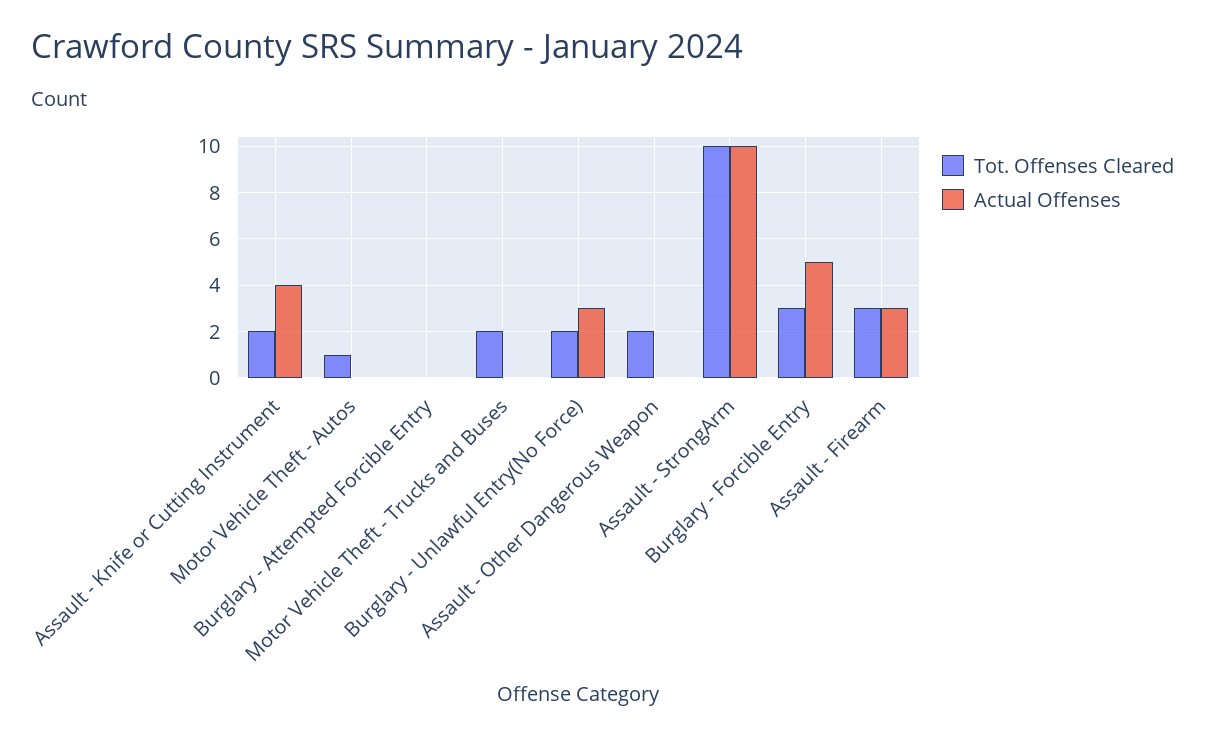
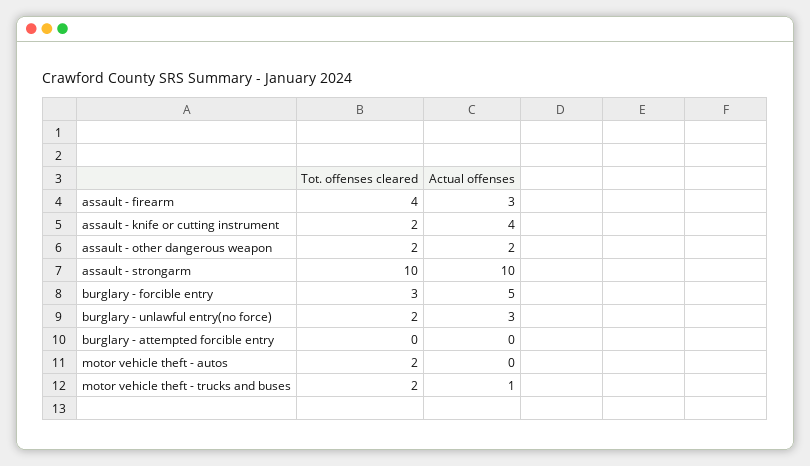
  {
    "Tot. Offenses Cleared": {
      "Assault - Knife or Cutting Instrument": 2,
-     "Motor Vehicle Theft - Autos": 1,
+     "Motor Vehicle Theft - Autos": 2,
      "Burglary - Attempted Forcible Entry": 0,
      "Motor Vehicle Theft - Trucks and Buses": 2,
      "Burglary - Unlawful Entry(No Force)": 2,
      "Assault - Other Dangerous Weapon": 2,
      "Assault - StrongArm": 10,
      "Burglary - Forcible Entry": 3,
-     "Assault - Firearm": 3
+     "Assault - Firearm": 4
    },
    "Actual Offenses": {
      "Assault - Knife or Cutting Instrument": 4,
      "Motor Vehicle Theft - Autos": 0,
      "Burglary - Attempted Forcible Entry": 0,
-     "Motor Vehicle Theft - Trucks and Buses": 0,
+     "Motor Vehicle Theft - Trucks and Buses": 1,
      "Burglary - Unlawful Entry(No Force)": 3,
-     "Assault - Other Dangerous Weapon": 0,
+     "Assault - Other Dangerous Weapon": 2,
      "Assault - StrongArm": 10,
      "Burglary - Forcible Entry": 5,
      "Assault - Firearm": 3
    }
  }

